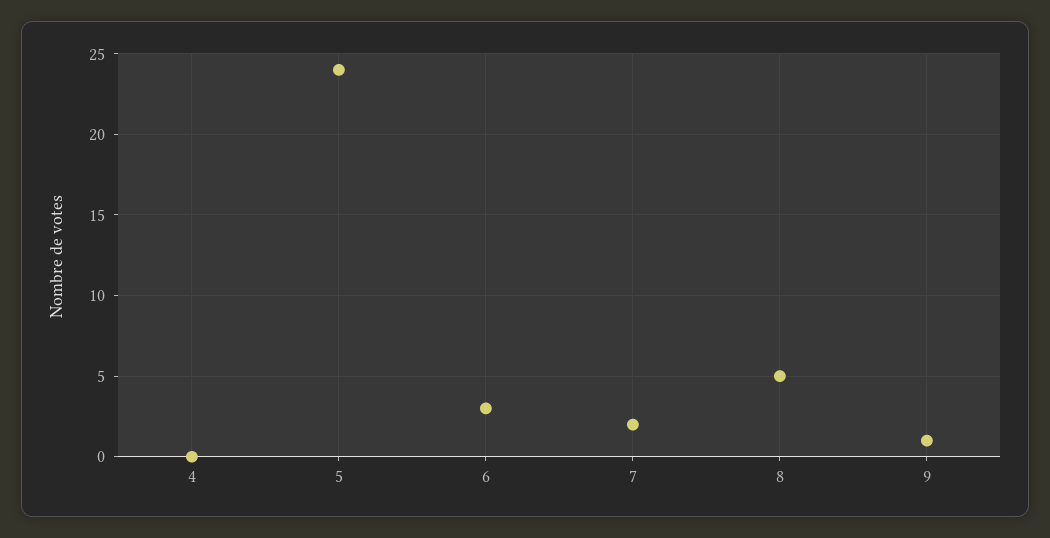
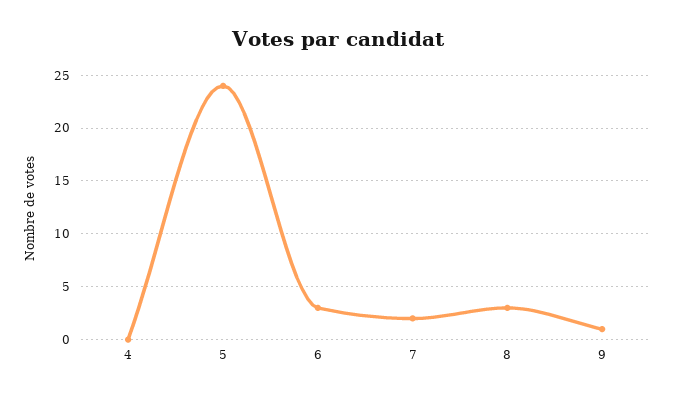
  {
    "4": 0,
    "5": 24,
    "6": 3,
    "7": 2,
-   "8": 5,
+   "8": 3,
    "9": 1
  }

